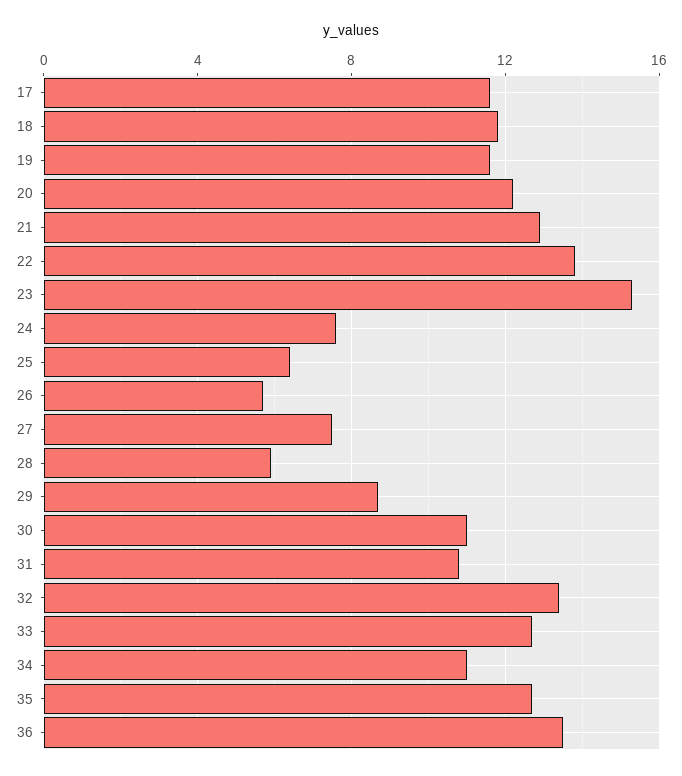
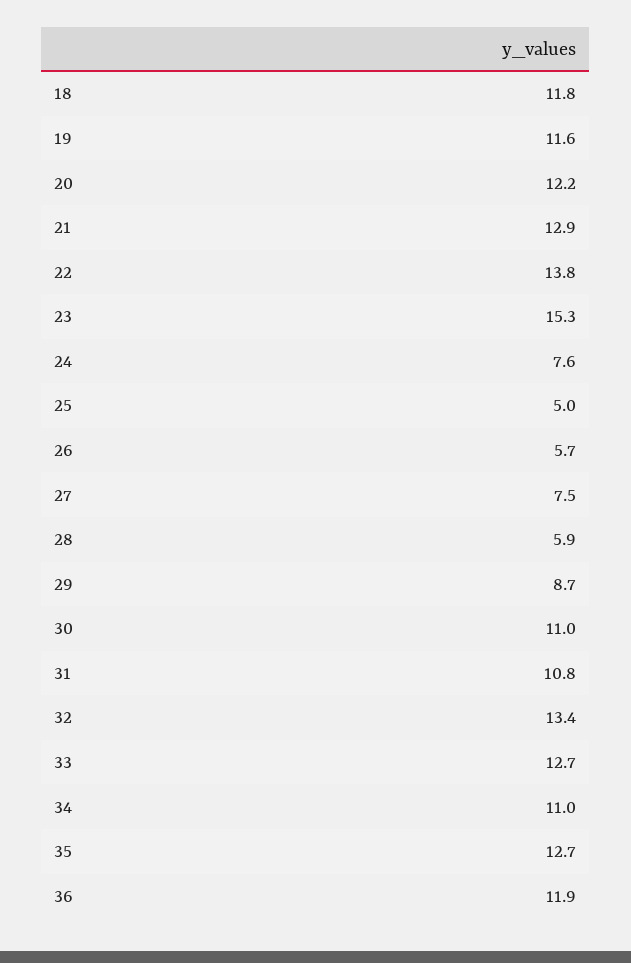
  {
-   "17": 11.5,
    "18": 11.8,
    "19": 11.6,
    "20": 12.2,
    "21": 12.9,
    "22": 13.8,
    "23": 15.3,
    "24": 7.6,
-   "25": 6.5,
+   "25": 5,
    "26": 5.7,
    "27": 7.5,
    "28": 5.9,
    "29": 8.7,
    "30": 11,
    "31": 10.8,
    "32": 13.4,
    "33": 12.7,
    "34": 11,
    "35": 12.7,
-   "36": 13.5
+   "36": 11.9
  }

